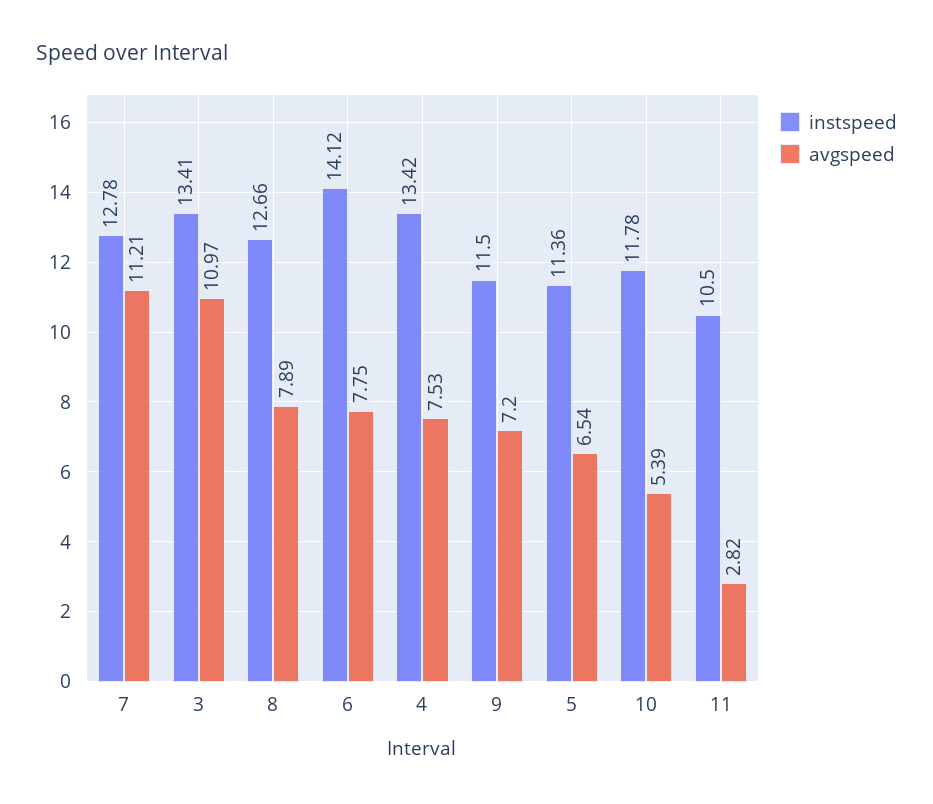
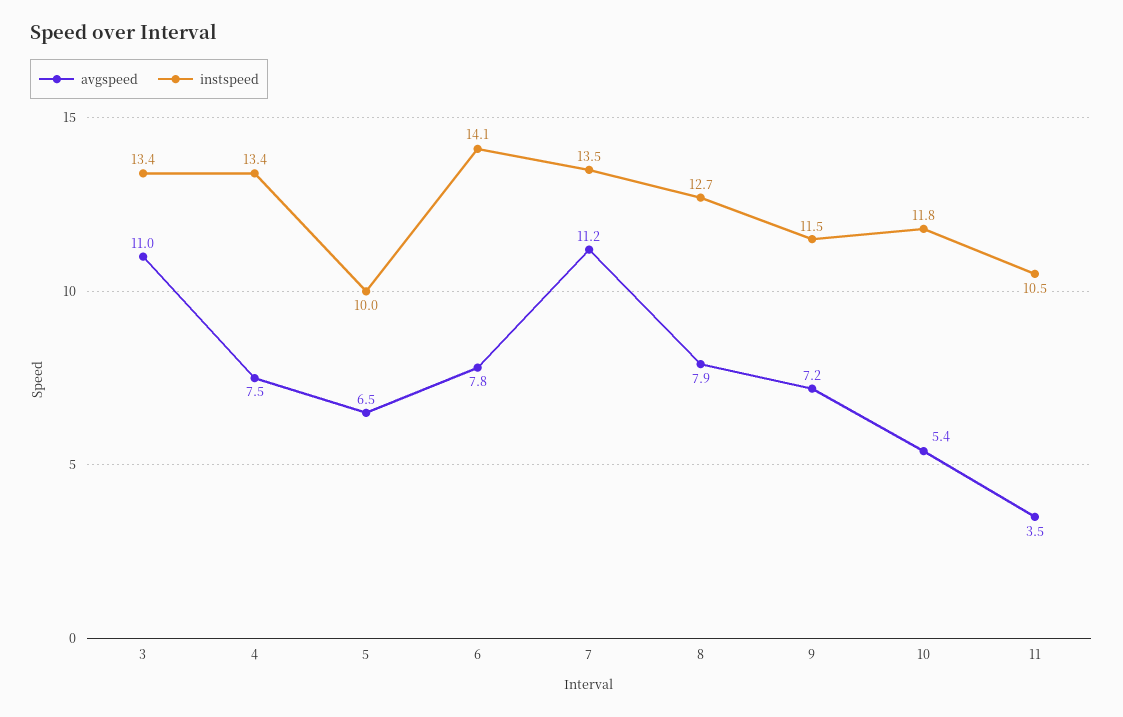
  {
    "instspeed": {
-     "7": 12.78,
+     "7": 13.5,
      "3": 13.41,
      "8": 12.66,
      "6": 14.12,
      "4": 13.42,
      "9": 11.5,
-     "5": 11.36,
+     "5": 10,
      "10": 11.78,
      "11": 10.5
    },
    "avgspeed": {
      "7": 11.21,
      "3": 10.97,
      "8": 7.89,
      "6": 7.75,
      "4": 7.53,
      "9": 7.2,
      "5": 6.54,
      "10": 5.39,
-     "11": 2.82
+     "11": 3.5
    }
  }

